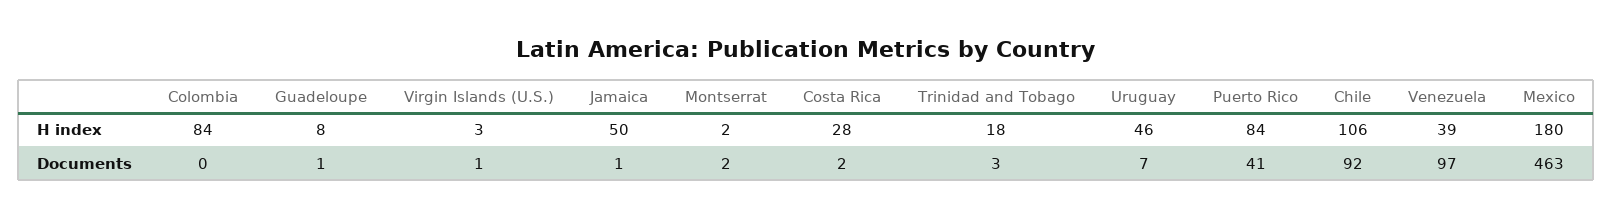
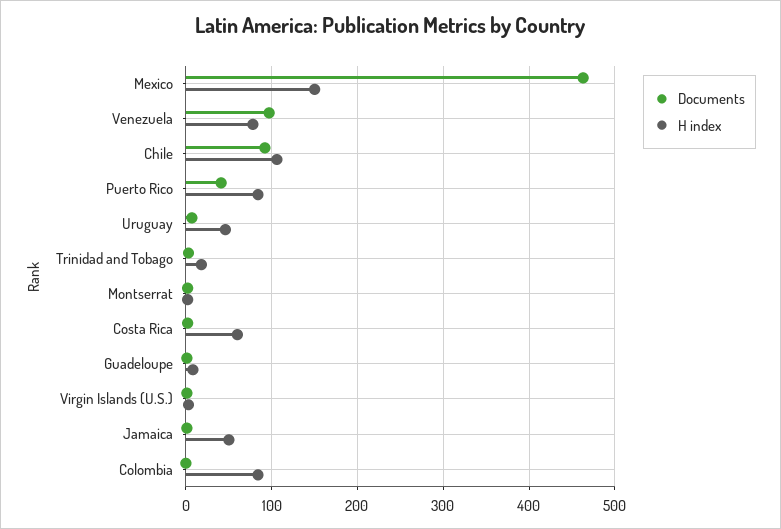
  {
    "H index": {
      "Colombia": 84,
      "Guadeloupe": 8,
      "Virgin Islands (U.S.)": 3,
      "Jamaica": 50,
      "Montserrat": 2,
-     "Costa Rica": 28,
+     "Costa Rica": 60,
      "Trinidad and Tobago": 18,
      "Uruguay": 46,
      "Puerto Rico": 84,
      "Chile": 106,
-     "Venezuela": 39,
+     "Venezuela": 80,
-     "Mexico": 180
+     "Mexico": 150
    },
    "Documents": {
      "Colombia": 0,
      "Guadeloupe": 1,
      "Virgin Islands (U.S.)": 1,
      "Jamaica": 1,
      "Montserrat": 2,
      "Costa Rica": 2,
      "Trinidad and Tobago": 3,
      "Uruguay": 7,
      "Puerto Rico": 41,
      "Chile": 92,
      "Venezuela": 97,
      "Mexico": 463
    }
  }

